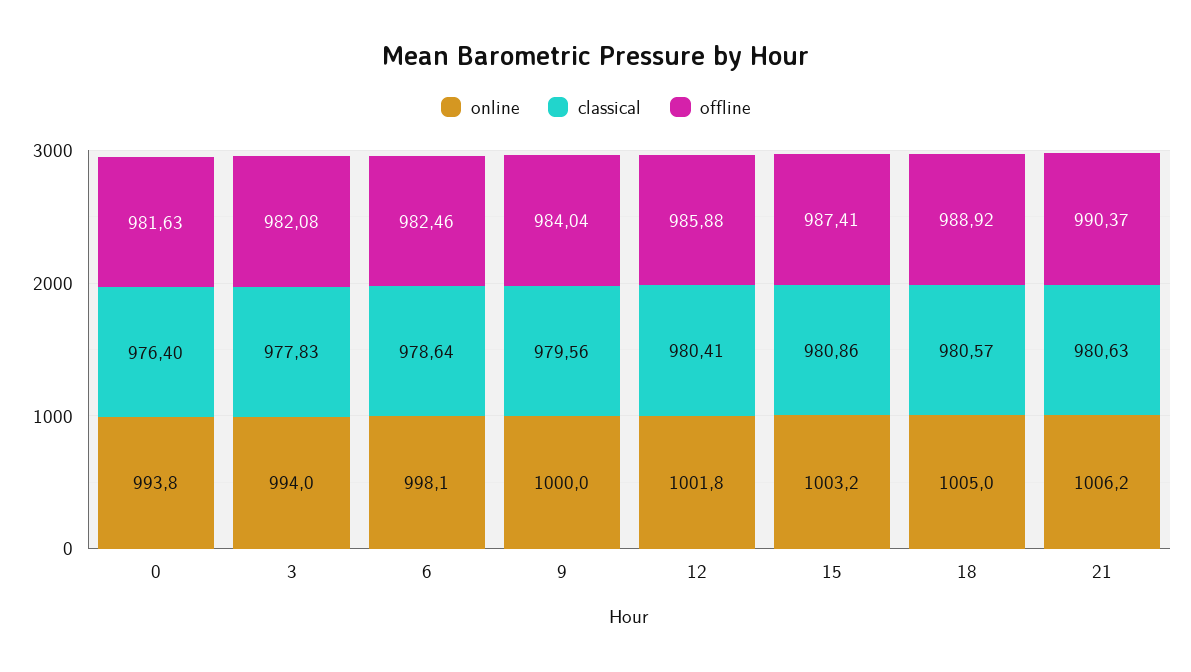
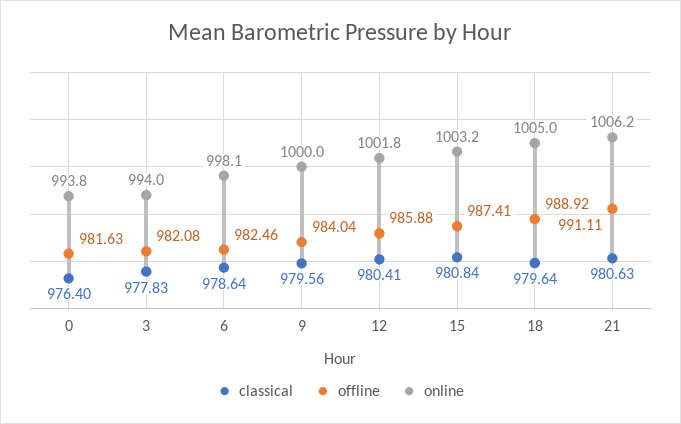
  {
    "online": {
      "0": 993.8,
      "3": 994,
      "6": 998.1,
      "9": 1000,
      "12": 1001.8,
      "15": 1003.2,
      "18": 1005,
      "21": 1006.2
    },
    "classical": {
      "0": 976.4,
      "3": 977.83,
      "6": 978.64,
      "9": 979.56,
      "12": 980.41,
-     "15": 980.86,
+     "15": 980.84,
-     "18": 980.57,
+     "18": 979.64,
      "21": 980.63
    },
    "offline": {
      "0": 981.63,
      "3": 982.08,
      "6": 982.46,
      "9": 984.04,
      "12": 985.88,
      "15": 987.41,
      "18": 988.92,
-     "21": 990.37
+     "21": 991.11
    }
  }

